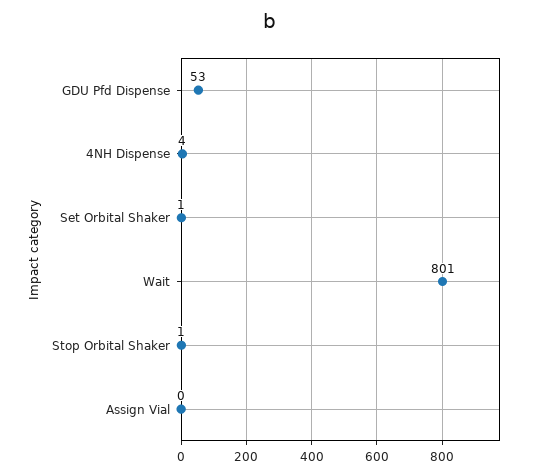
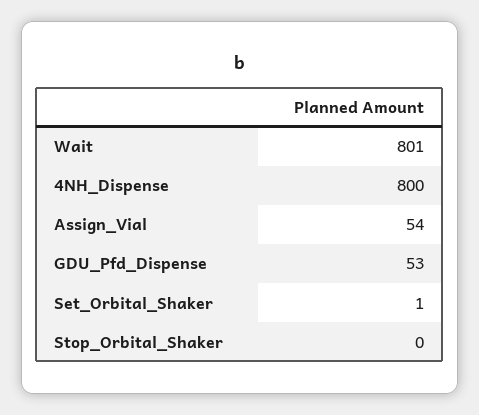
  {
    "GDU Pfd Dispense": 53,
-   "4NH Dispense": 4,
+   "4NH Dispense": 800,
    "Set Orbital Shaker": 1,
    "Wait": 801,
-   "Stop Orbital Shaker": 1,
+   "Stop Orbital Shaker": 0,
-   "Assign Vial": 0
+   "Assign Vial": 54
  }

